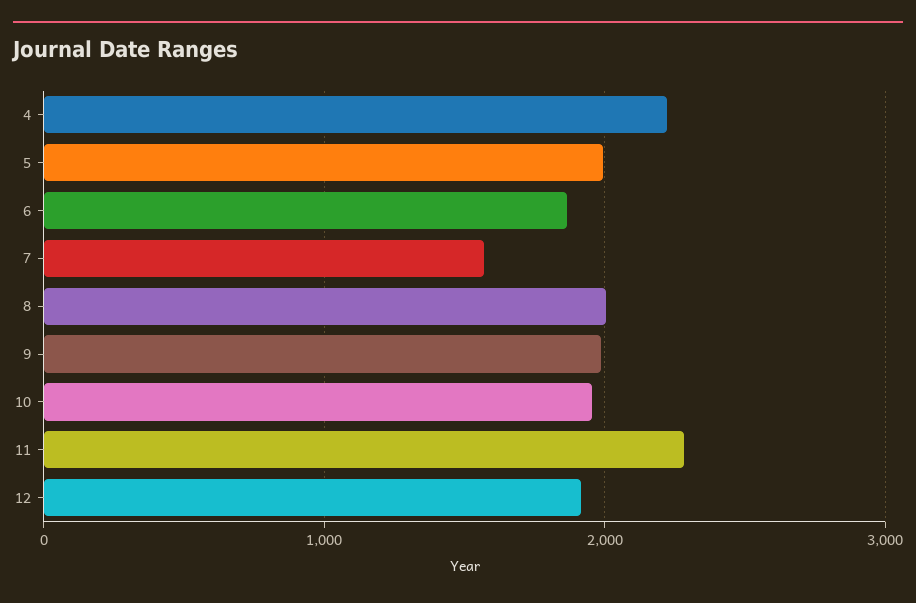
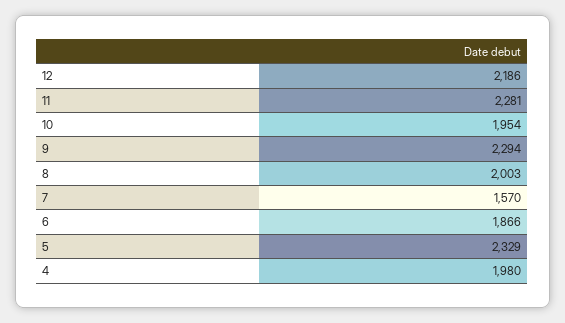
  {
-   "4": 2200,
+   "4": 1980,
-   "5": 2000,
+   "5": 2329,
    "6": 1866,
    "7": 1570,
    "8": 2003,
-   "9": 2000,
+   "9": 2294,
    "10": 1954,
    "11": 2281,
-   "12": 1900
+   "12": 2186
  }

